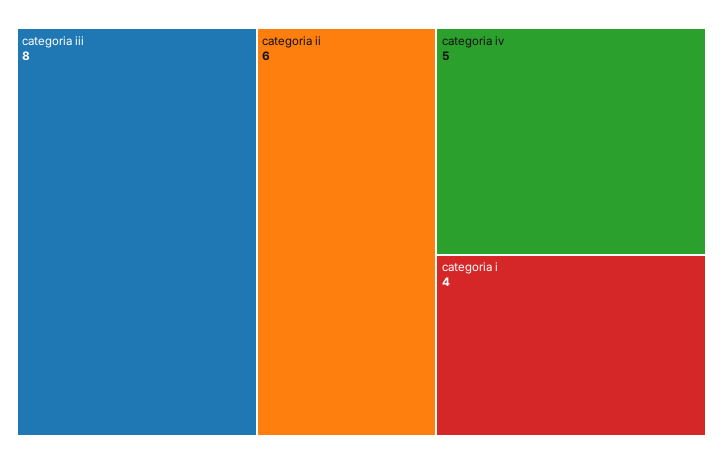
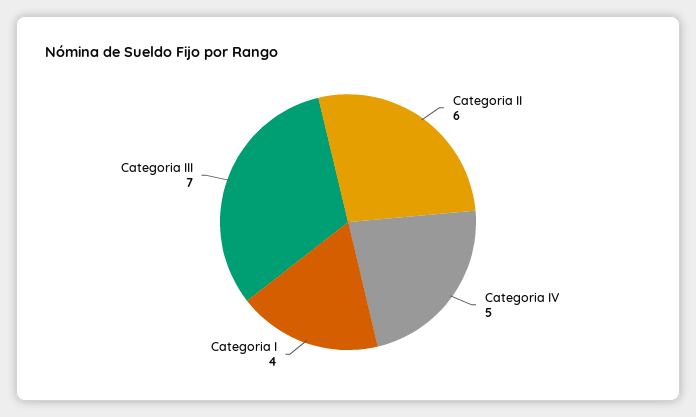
  {
-   "categoria iii": 8,
+   "categoria iii": 7,
    "categoria ii": 6,
    "categoria iv": 5,
    "categoria i": 4
  }

